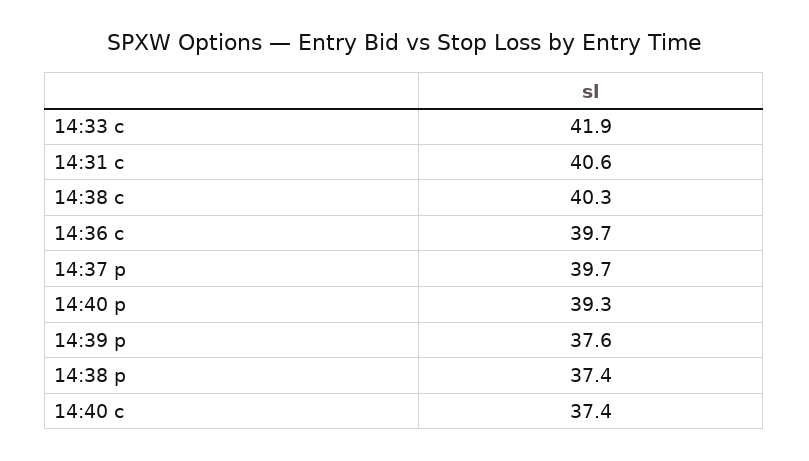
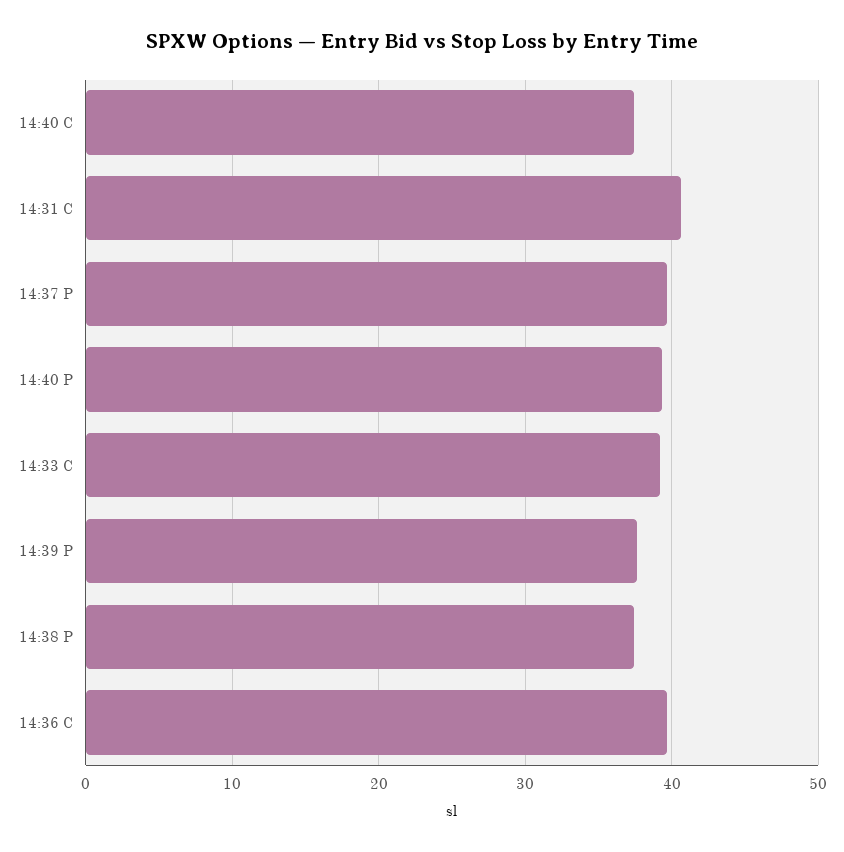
  {
-   "14:33 c": 41.9,
+   "14:33 c": 39,
    "14:31 c": 40.6,
-   "14:38 c": 40.3,
    "14:36 c": 39.7,
    "14:37 p": 39.7,
    "14:40 p": 39.3,
    "14:39 p": 37.6,
    "14:38 p": 37.4,
    "14:40 c": 37.4
  }

